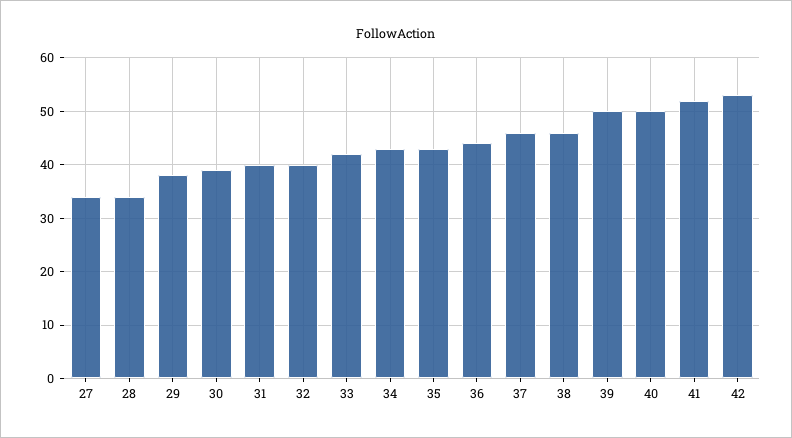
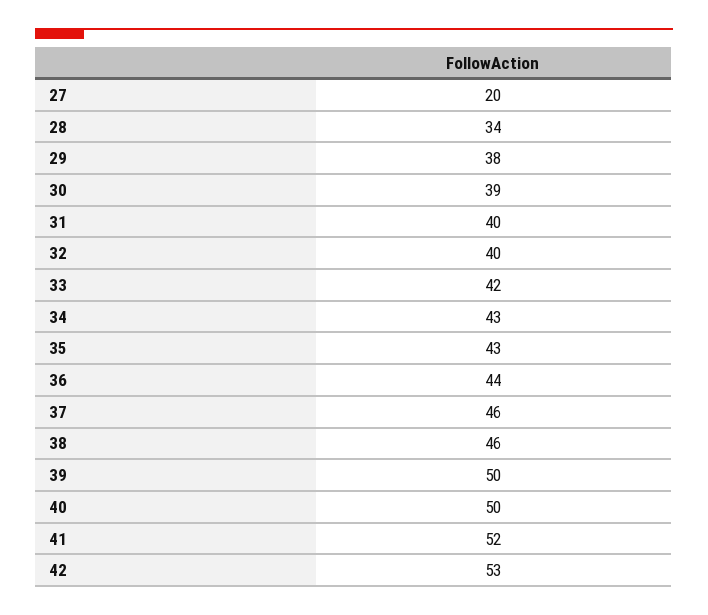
  {
-   "27": 35,
+   "27": 20,
    "28": 34,
    "29": 38,
    "30": 39,
    "31": 40,
    "32": 40,
    "33": 42,
    "34": 43,
    "35": 43,
    "36": 44,
    "37": 46,
    "38": 46,
    "39": 50,
    "40": 50,
    "41": 52,
    "42": 53
  }

